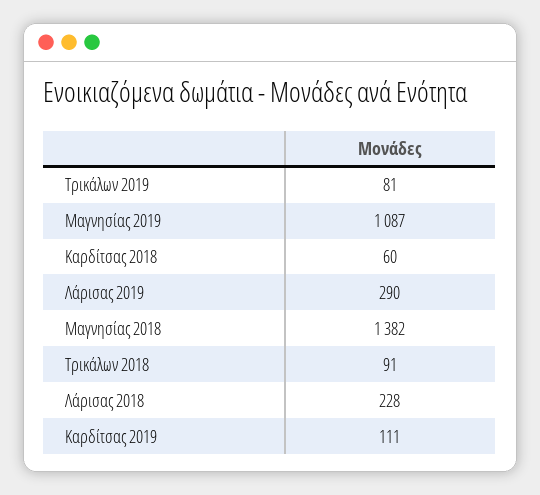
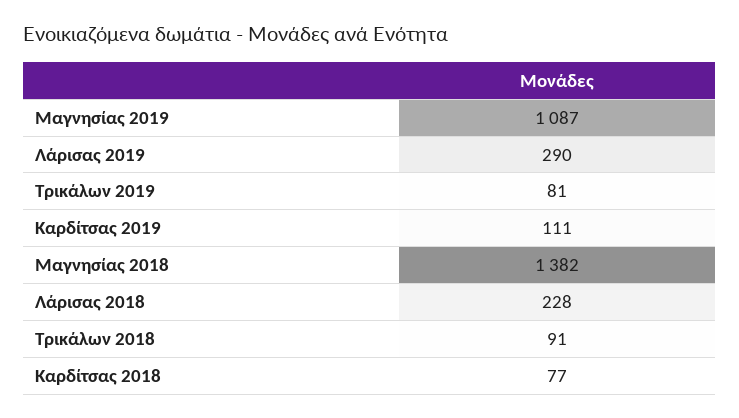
  {
    "Τρικάλων 2019": 81,
    "Μαγνησίας 2019": 1087,
-   "Καρδίτσας 2018": 60,
+   "Καρδίτσας 2018": 77,
    "Λάρισας 2019": 290,
    "Μαγνησίας 2018": 1382,
    "Τρικάλων 2018": 91,
    "Λάρισας 2018": 228,
    "Καρδίτσας 2019": 111
  }

